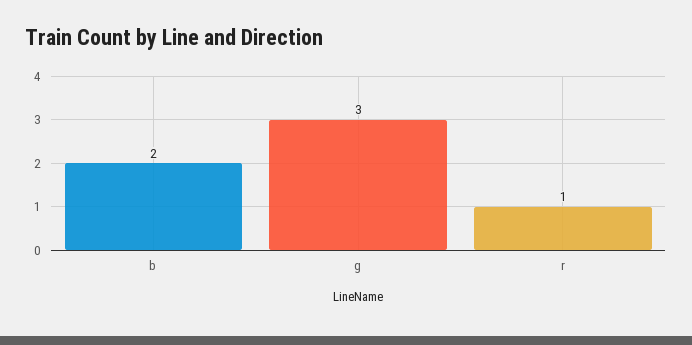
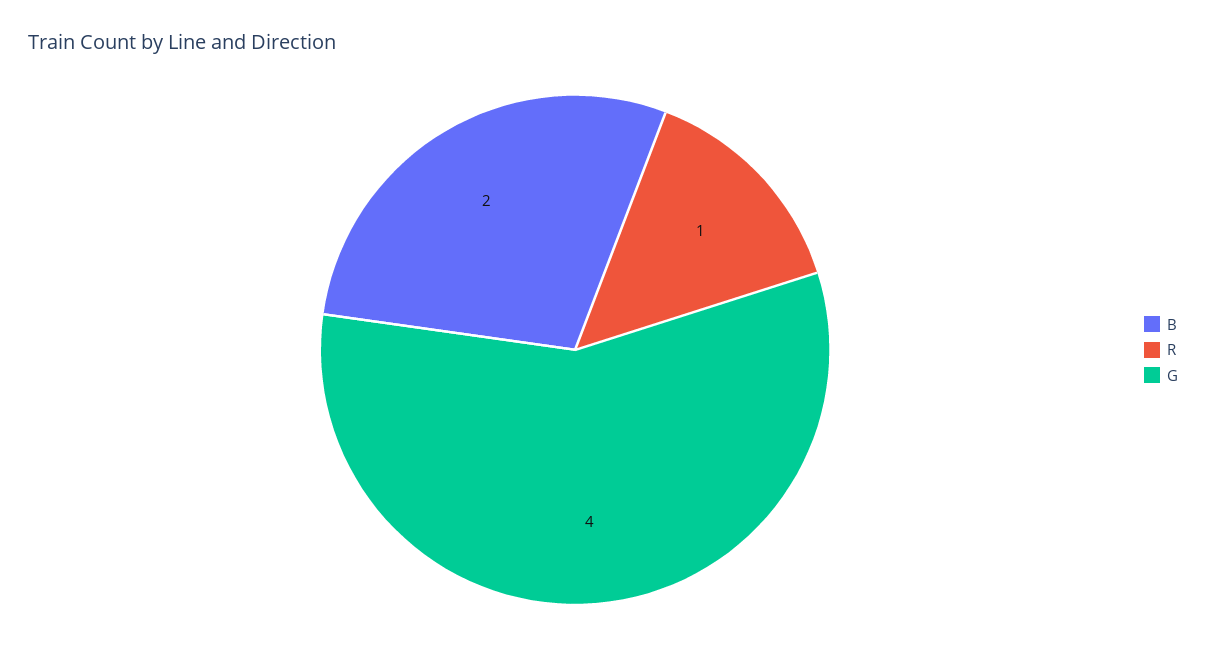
  {
    "b": 2,
-   "g": 3,
+   "g": 4,
    "r": 1
  }

